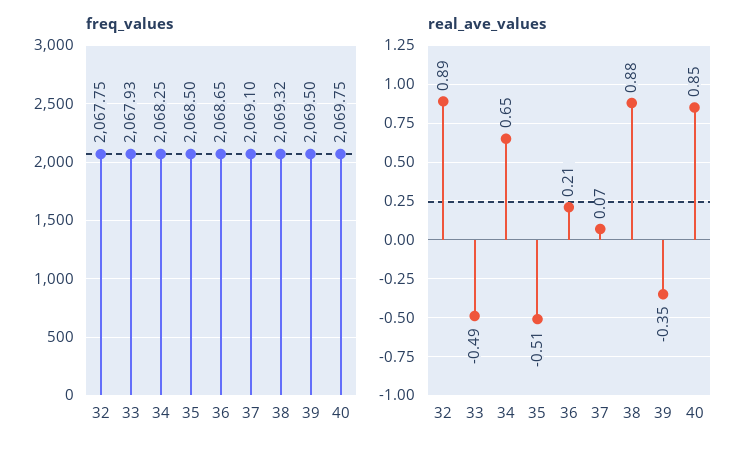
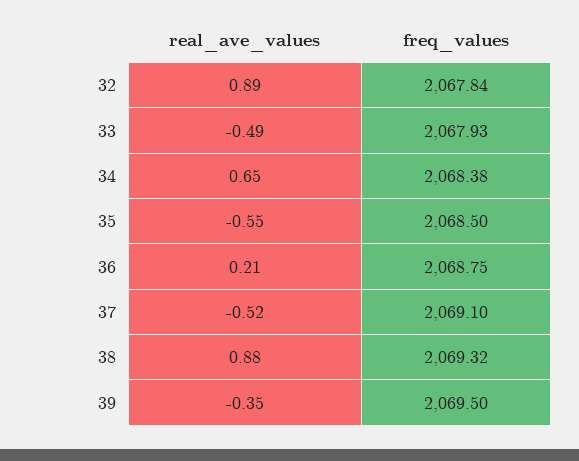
  {
    "freq_values": {
-     "32": 2067.75,
+     "32": 2067.84,
      "33": 2067.93,
-     "34": 2068.25,
+     "34": 2068.38,
      "35": 2068.5,
-     "36": 2068.65,
+     "36": 2068.75,
      "37": 2069.1,
      "38": 2069.32,
-     "39": 2069.5,
+     "39": 2069.5
-     "40": 2069.75
    },
    "real_ave_values": {
      "32": 0.89,
      "33": -0.49,
      "34": 0.65,
-     "35": -0.51,
+     "35": -0.55,
      "36": 0.21,
-     "37": 0.07,
+     "37": -0.52,
      "38": 0.88,
-     "39": -0.35,
+     "39": -0.35
-     "40": 0.85
    }
  }

